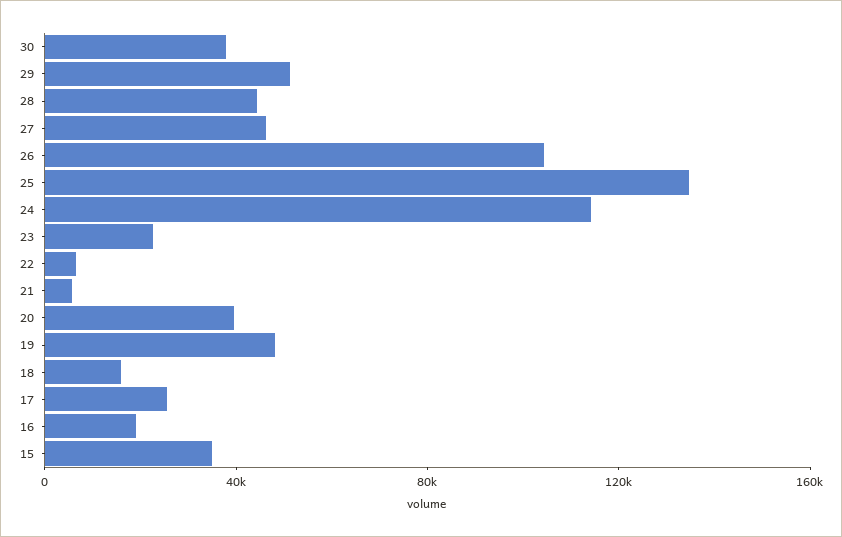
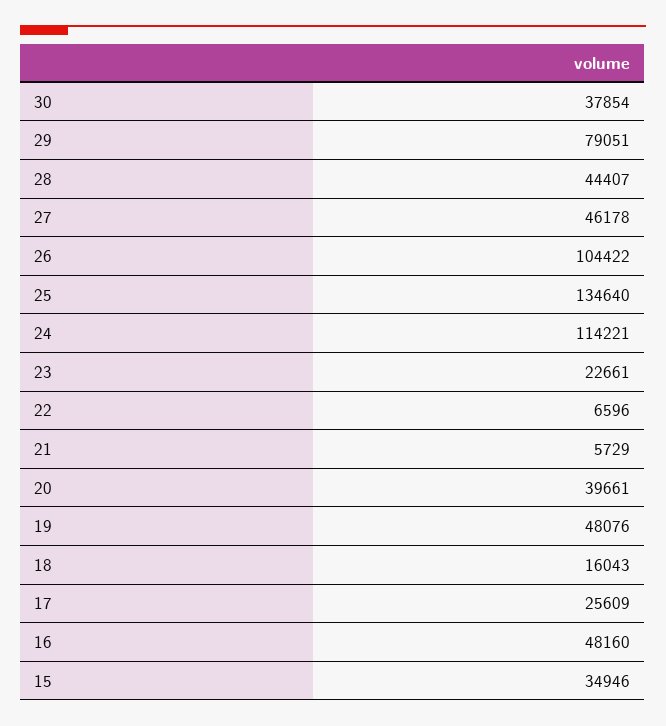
  {
    "30": 37854,
-   "29": 50000,
+   "29": 79051,
    "28": 44407,
    "27": 46178,
    "26": 104422,
    "25": 134640,
    "24": 114221,
    "23": 22661,
    "22": 6596,
    "21": 5729,
    "20": 39661,
    "19": 48076,
    "18": 16043,
    "17": 25609,
-   "16": 20000,
+   "16": 48160,
    "15": 34946
  }

